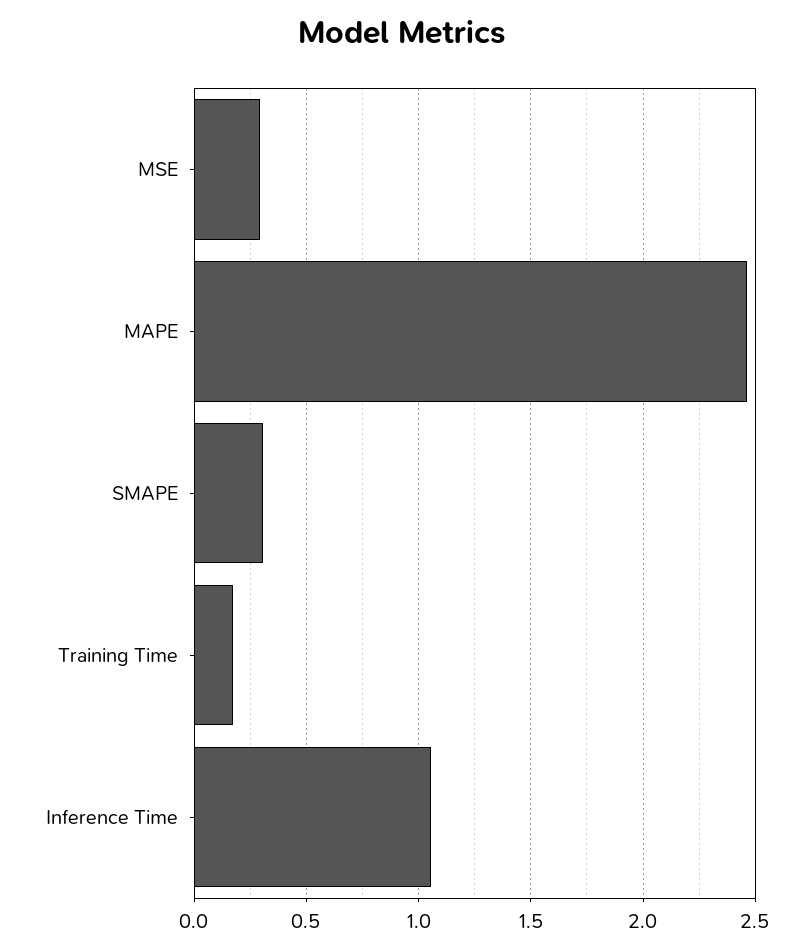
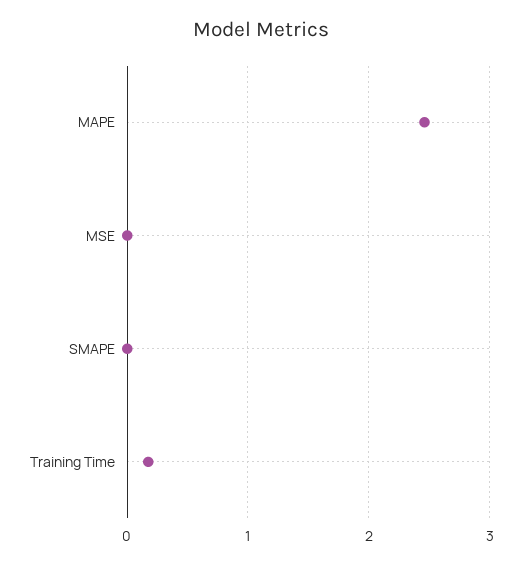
  {
-   "MSE": 0.3,
+   "MSE": 0,
    "MAPE": 2.45,
-   "SMAPE": 0.3,
+   "SMAPE": 0,
-   "Training Time": 0.2,
+   "Training Time": 0.2
-   "Inference Time": 1.05
  }

